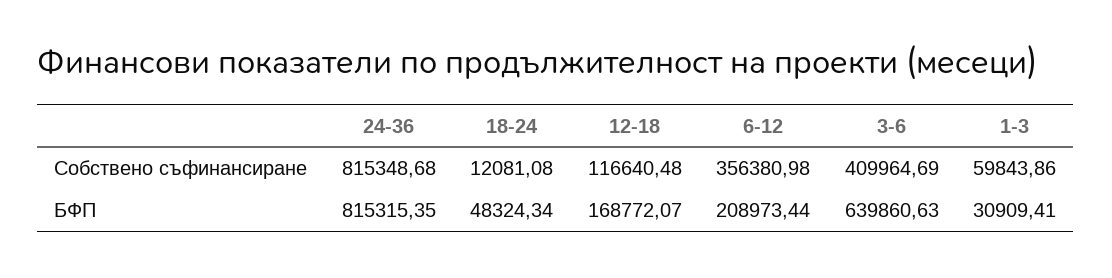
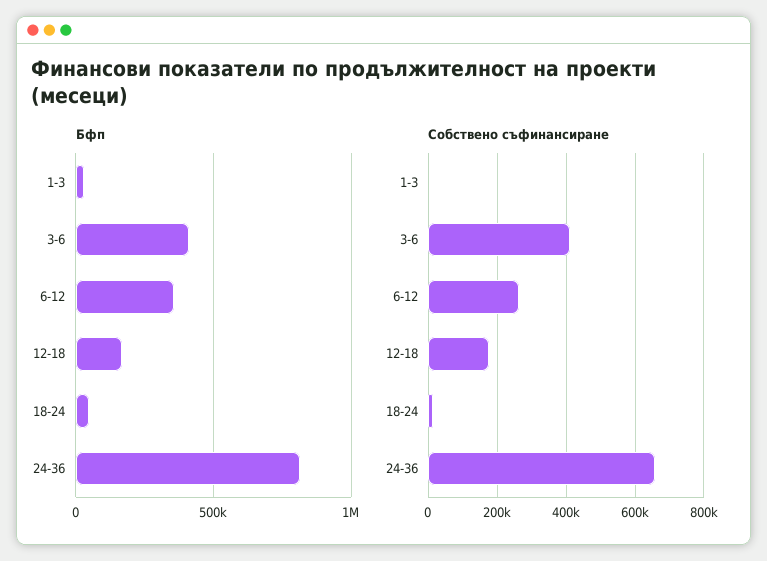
  {
    "Собствено съфинансиране": {
-     "24-36": 815348.68,
+     "24-36": 660000,
      "18-24": 12081.08,
-     "12-18": 116640.48,
+     "12-18": 180000,
-     "6-12": 356380.98,
+     "6-12": 260000,
      "3-6": 409964.69,
-     "1-3": 59843.86
+     "1-3": 0
    },
    "БФП": {
      "24-36": 815315.35,
      "18-24": 48324.34,
      "12-18": 168772.07,
-     "6-12": 208973.44,
+     "6-12": 350000,
-     "3-6": 639860.63,
+     "3-6": 400000,
      "1-3": 30909.41
    }
  }

